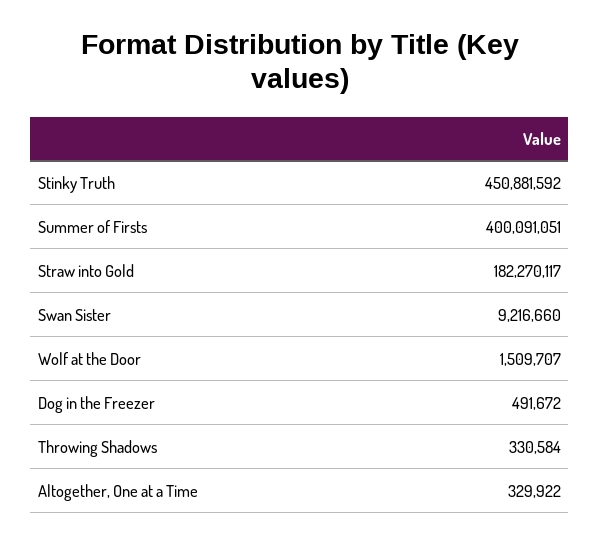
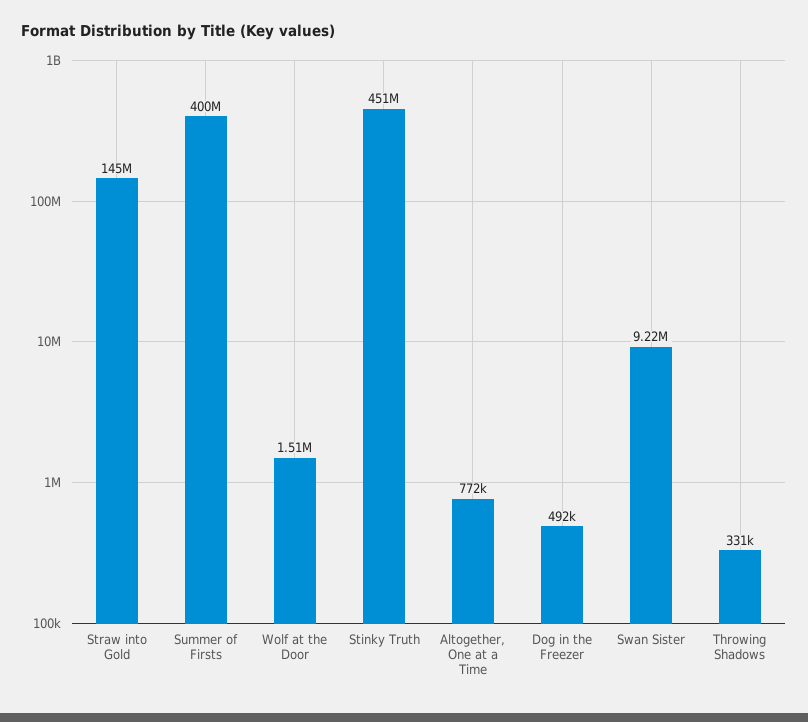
  {
    "Stinky Truth": 450881592,
    "Summer of Firsts": 400091051,
-   "Straw into Gold": 182270117,
+   "Straw into Gold": 145000000,
    "Swan Sister": 9216660,
    "Wolf at the Door": 1509707,
    "Dog in the Freezer": 491672,
    "Throwing Shadows": 330584,
-   "Altogether, One at a Time": 329922
+   "Altogether, One at a Time": 772000
  }

